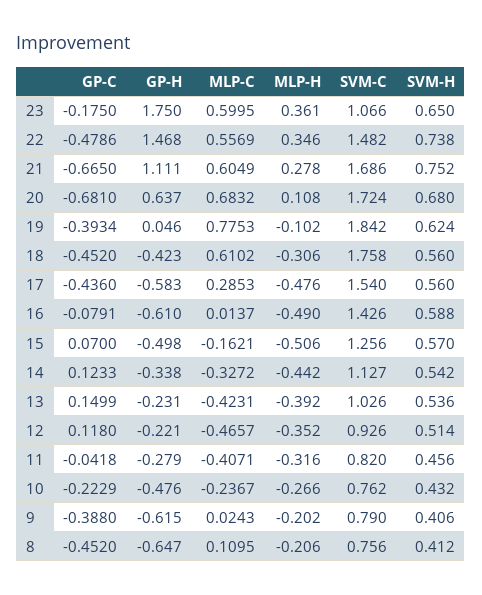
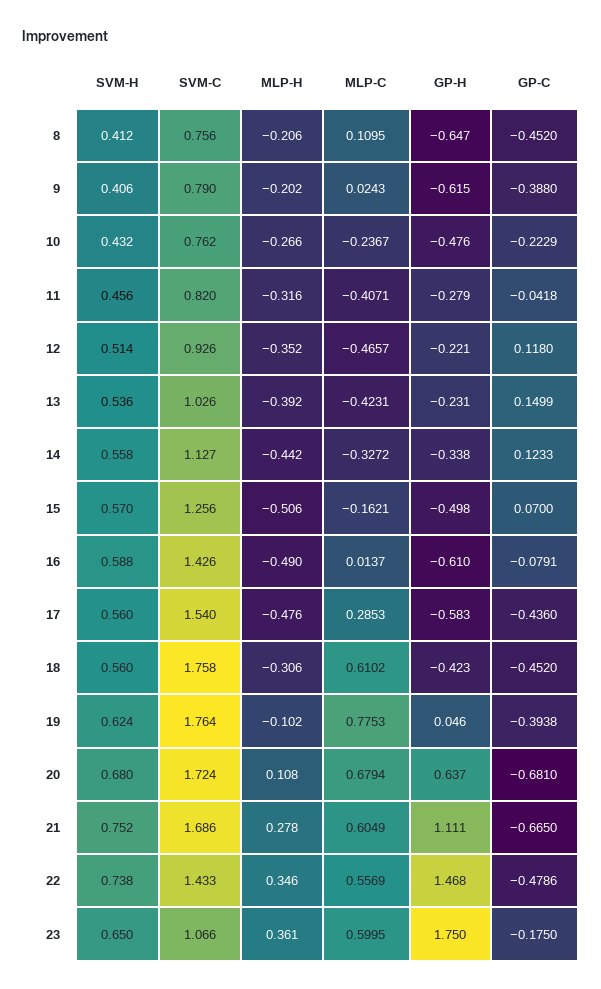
  {
    "GP-C": {
      "23": -0.175,
      "22": -0.4786,
      "21": -0.665,
      "20": -0.681,
-     "19": -0.3934,
+     "19": -0.3938,
      "18": -0.452,
      "17": -0.436,
      "16": -0.0791,
      "15": 0.07,
      "14": 0.1233,
      "13": 0.1499,
      "12": 0.118,
      "11": -0.0418,
      "10": -0.2229,
      "9": -0.388,
      "8": -0.452
    },
    "GP-H": {
      "23": 1.75,
      "22": 1.468,
      "21": 1.111,
      "20": 0.637,
      "19": 0.046,
      "18": -0.423,
      "17": -0.583,
      "16": -0.61,
      "15": -0.498,
      "14": -0.338,
      "13": -0.231,
      "12": -0.221,
      "11": -0.279,
      "10": -0.476,
      "9": -0.615,
      "8": -0.647
    },
    "MLP-C": {
      "23": 0.5995,
      "22": 0.5569,
      "21": 0.6049,
-     "20": 0.6832,
+     "20": 0.6794,
      "19": 0.7753,
      "18": 0.6102,
      "17": 0.2853,
      "16": 0.0137,
      "15": -0.1621,
      "14": -0.3272,
      "13": -0.4231,
      "12": -0.4657,
      "11": -0.4071,
      "10": -0.2367,
      "9": 0.0243,
      "8": 0.1095
    },
    "MLP-H": {
      "23": 0.361,
      "22": 0.346,
      "21": 0.278,
      "20": 0.108,
      "19": -0.102,
      "18": -0.306,
      "17": -0.476,
      "16": -0.49,
      "15": -0.506,
      "14": -0.442,
      "13": -0.392,
      "12": -0.352,
      "11": -0.316,
      "10": -0.266,
      "9": -0.202,
      "8": -0.206
    },
    "SVM-C": {
      "23": 1.066,
-     "22": 1.482,
+     "22": 1.433,
      "21": 1.686,
      "20": 1.724,
-     "19": 1.842,
+     "19": 1.764,
      "18": 1.758,
      "17": 1.54,
      "16": 1.426,
      "15": 1.256,
      "14": 1.127,
      "13": 1.026,
      "12": 0.926,
      "11": 0.82,
      "10": 0.762,
      "9": 0.79,
      "8": 0.756
    },
    "SVM-H": {
      "23": 0.65,
      "22": 0.738,
      "21": 0.752,
      "20": 0.68,
      "19": 0.624,
      "18": 0.56,
      "17": 0.56,
      "16": 0.588,
      "15": 0.57,
-     "14": 0.542,
+     "14": 0.558,
      "13": 0.536,
      "12": 0.514,
      "11": 0.456,
      "10": 0.432,
      "9": 0.406,
      "8": 0.412
    }
  }

